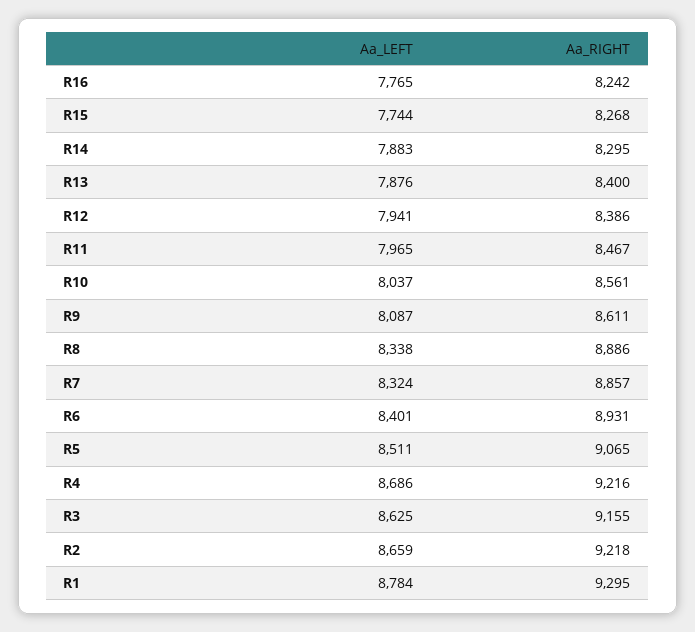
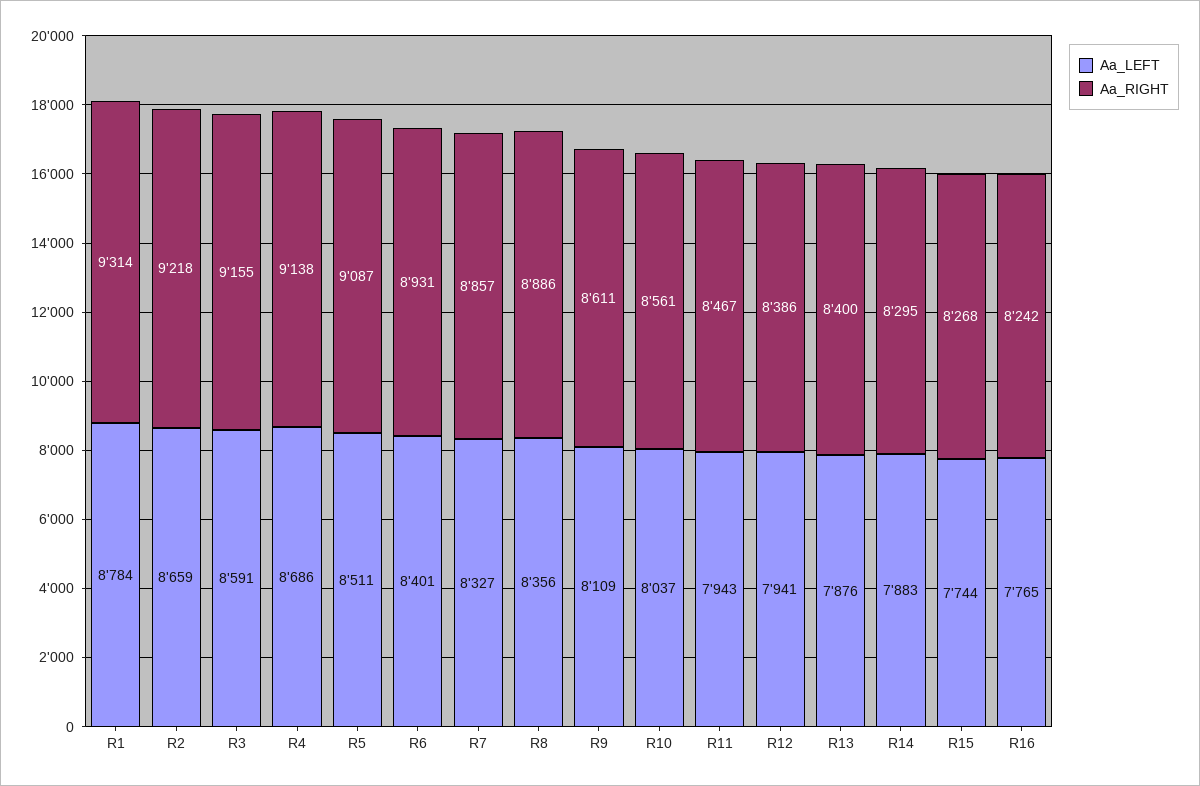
  {
    "Aa_LEFT": {
      "R16": 7765,
      "R15": 7744,
      "R14": 7883,
      "R13": 7876,
      "R12": 7941,
-     "R11": 7965,
+     "R11": 7943,
      "R10": 8037,
-     "R9": 8087,
+     "R9": 8109,
-     "R8": 8338,
+     "R8": 8356,
-     "R7": 8324,
+     "R7": 8327,
      "R6": 8401,
      "R5": 8511,
      "R4": 8686,
-     "R3": 8625,
+     "R3": 8591,
      "R2": 8659,
      "R1": 8784
    },
    "Aa_RIGHT": {
      "R16": 8242,
      "R15": 8268,
      "R14": 8295,
      "R13": 8400,
      "R12": 8386,
      "R11": 8467,
      "R10": 8561,
      "R9": 8611,
      "R8": 8886,
      "R7": 8857,
      "R6": 8931,
-     "R5": 9065,
+     "R5": 9087,
-     "R4": 9216,
+     "R4": 9138,
      "R3": 9155,
      "R2": 9218,
-     "R1": 9295
+     "R1": 9314
    }
  }

